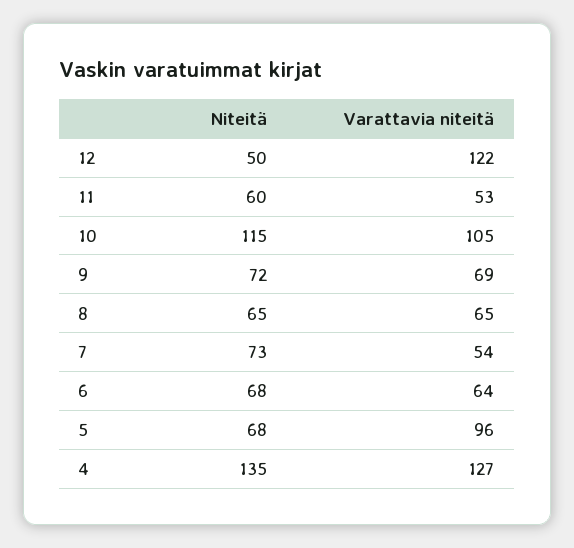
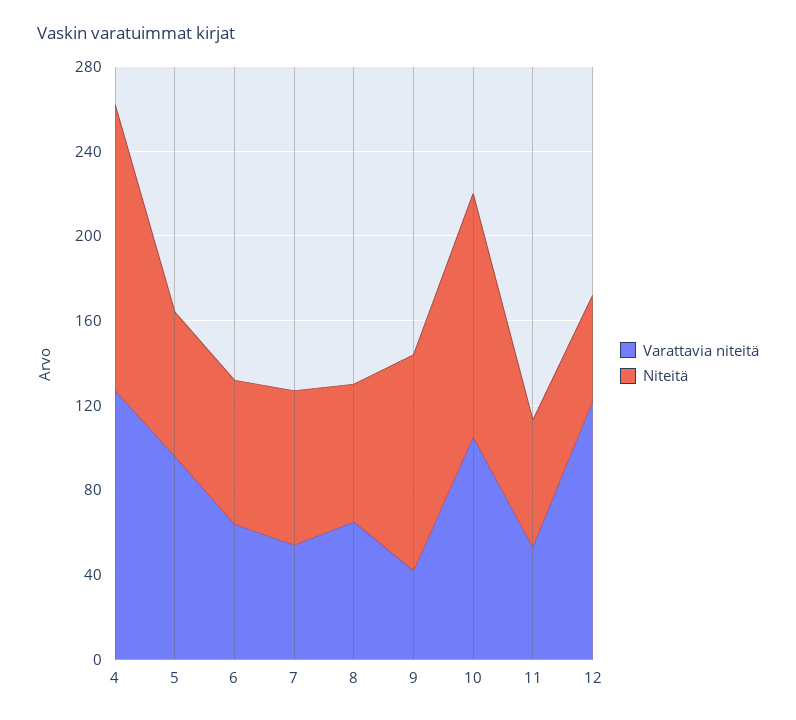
  {
    "Niteitä": {
      "12": 50,
      "11": 60,
      "10": 115,
-     "9": 72,
+     "9": 100,
      "8": 65,
      "7": 73,
      "6": 68,
      "5": 68,
      "4": 135
    },
    "Varattavia niteitä": {
      "12": 122,
      "11": 53,
      "10": 105,
-     "9": 69,
+     "9": 40,
      "8": 65,
      "7": 54,
      "6": 64,
      "5": 96,
      "4": 127
    }
  }

